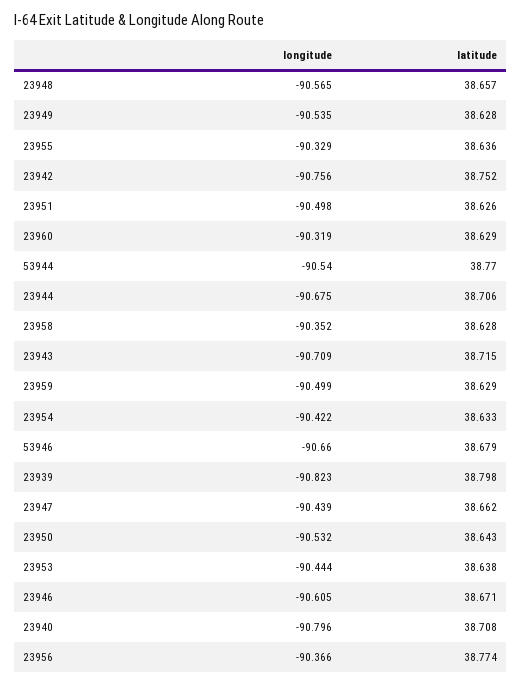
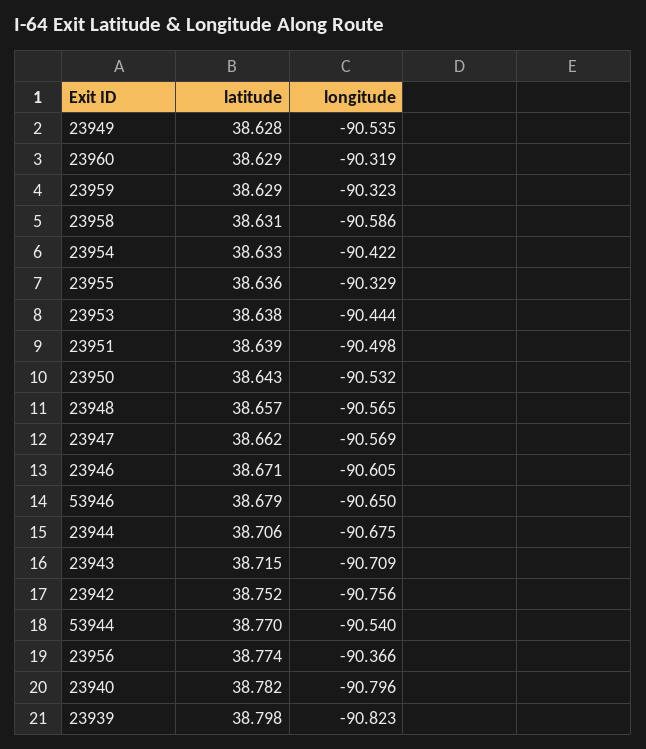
  {
    "longitude": {
      "23948": -90.565,
      "23949": -90.535,
      "23955": -90.329,
      "23942": -90.756,
      "23951": -90.498,
      "23960": -90.319,
      "53944": -90.54,
      "23944": -90.675,
-     "23958": -90.352,
+     "23958": -90.586,
      "23943": -90.709,
-     "23959": -90.499,
+     "23959": -90.323,
      "23954": -90.422,
-     "53946": -90.66,
+     "53946": -90.65,
      "23939": -90.823,
-     "23947": -90.439,
+     "23947": -90.569,
      "23950": -90.532,
      "23953": -90.444,
      "23946": -90.605,
      "23940": -90.796,
      "23956": -90.366
    },
    "latitude": {
      "23948": 38.657,
      "23949": 38.628,
      "23955": 38.636,
      "23942": 38.752,
-     "23951": 38.626,
+     "23951": 38.639,
      "23960": 38.629,
      "53944": 38.77,
      "23944": 38.706,
-     "23958": 38.628,
+     "23958": 38.631,
      "23943": 38.715,
      "23959": 38.629,
      "23954": 38.633,
      "53946": 38.679,
      "23939": 38.798,
      "23947": 38.662,
      "23950": 38.643,
      "23953": 38.638,
      "23946": 38.671,
-     "23940": 38.708,
+     "23940": 38.782,
      "23956": 38.774
    }
  }

